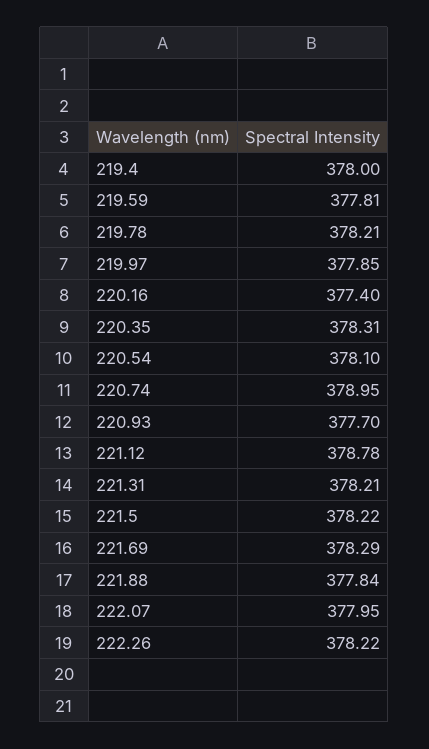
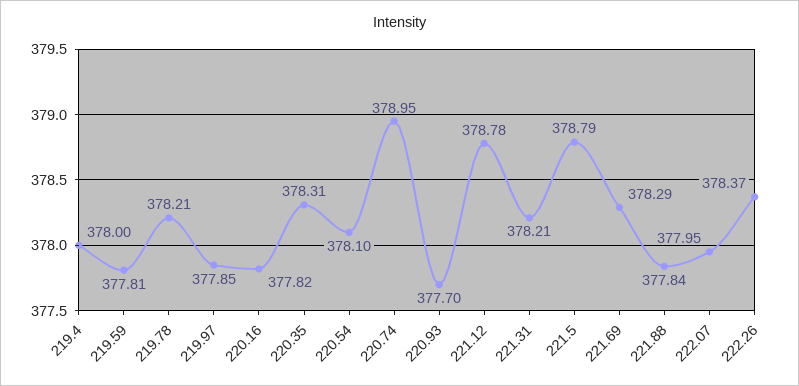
  {
    "219.4": 378,
    "219.59": 377.81,
    "219.78": 378.21,
    "219.97": 377.85,
-   "220.16": 377.4,
+   "220.16": 377.82,
    "220.35": 378.31,
    "220.54": 378.1,
    "220.74": 378.95,
    "220.93": 377.7,
    "221.12": 378.78,
    "221.31": 378.21,
-   "221.5": 378.22,
+   "221.5": 378.79,
    "221.69": 378.29,
    "221.88": 377.84,
    "222.07": 377.95,
-   "222.26": 378.22
+   "222.26": 378.37
  }

